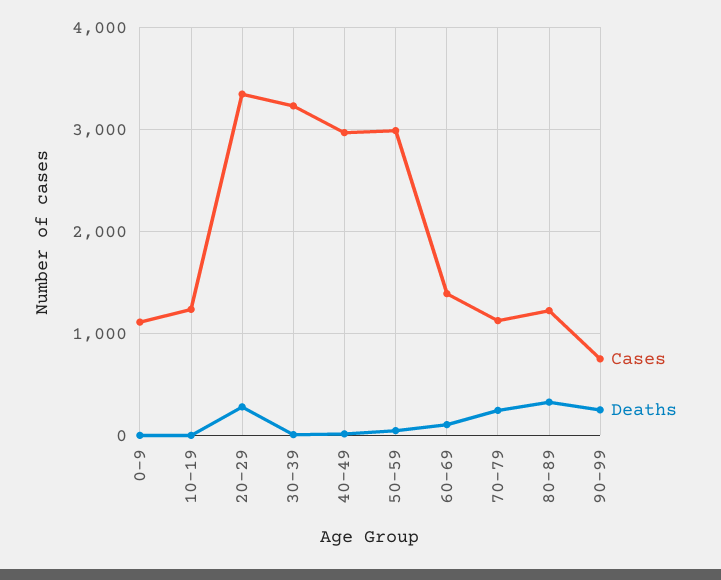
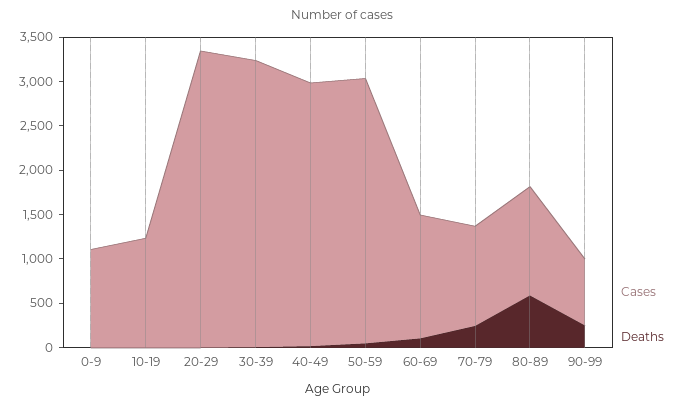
  {
    "Cases": {
      "0-9": 1100,
      "10-19": 1200,
      "20-29": 3300,
      "30-39": 3200,
      "40-49": 3000,
      "50-59": 3000,
      "60-69": 1400,
      "70-79": 1100,
      "80-89": 1200,
      "90-99": 700
    },
    "Deaths": {
      "0-9": 0,
      "10-19": 0,
-     "20-29": 300,
+     "20-29": 0,
      "30-39": 0,
      "40-49": 0,
      "50-59": 0,
      "60-69": 100,
      "70-79": 200,
-     "80-89": 300,
+     "80-89": 600,
      "90-99": 300
    }
  }

